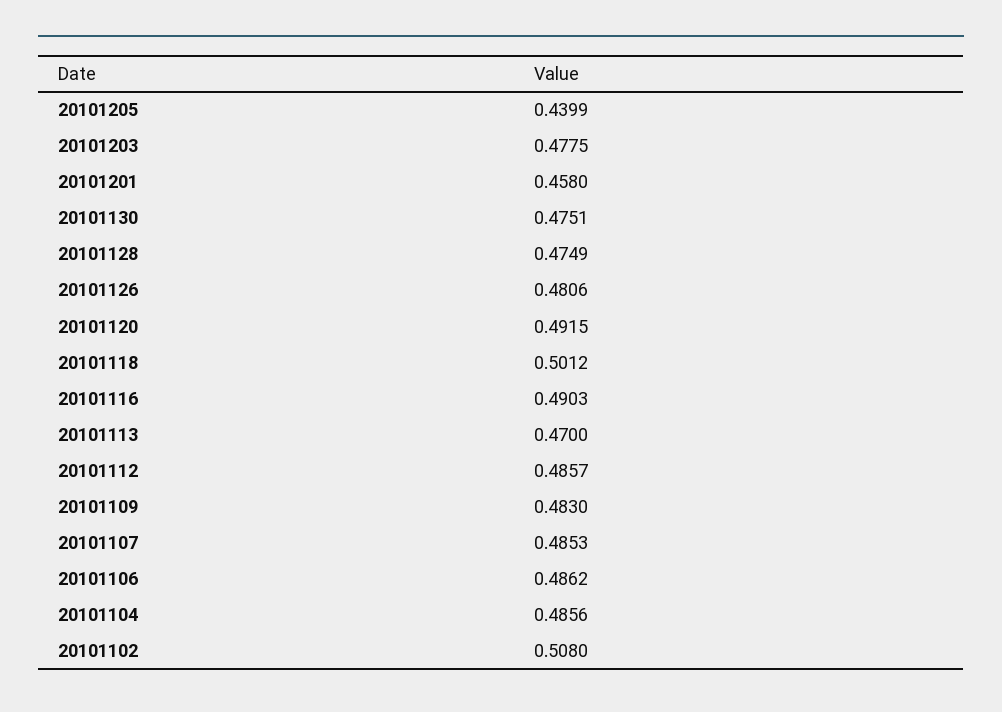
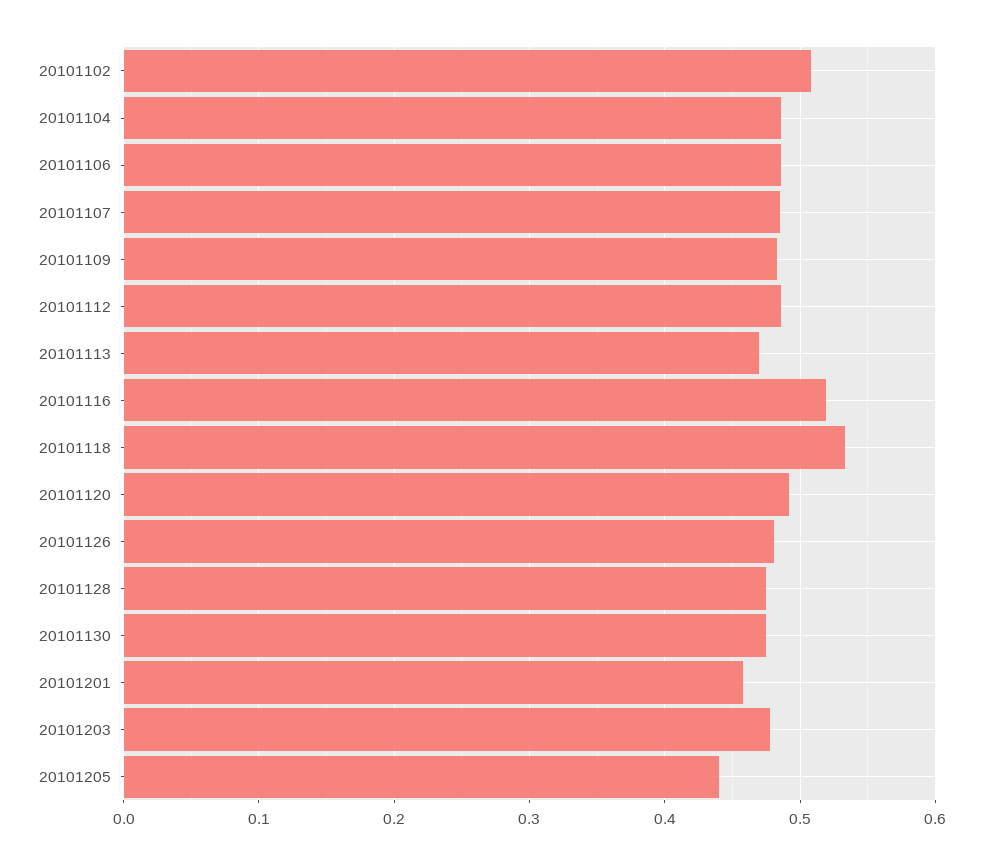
  {
    "20101205": 0.4399,
    "20101203": 0.4775,
    "20101201": 0.458,
    "20101130": 0.4751,
    "20101128": 0.4749,
    "20101126": 0.4806,
    "20101120": 0.4915,
-   "20101118": 0.5012,
+   "20101118": 0.53,
-   "20101116": 0.4903,
+   "20101116": 0.52,
    "20101113": 0.47,
    "20101112": 0.4857,
    "20101109": 0.483,
    "20101107": 0.4853,
    "20101106": 0.4862,
    "20101104": 0.4856,
    "20101102": 0.508
  }

